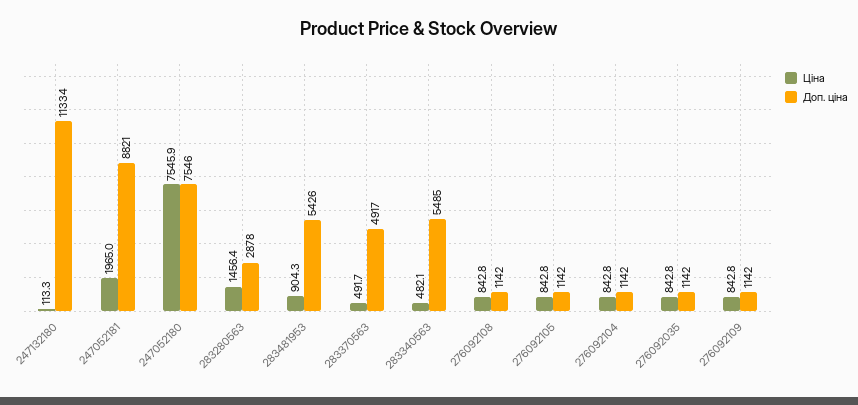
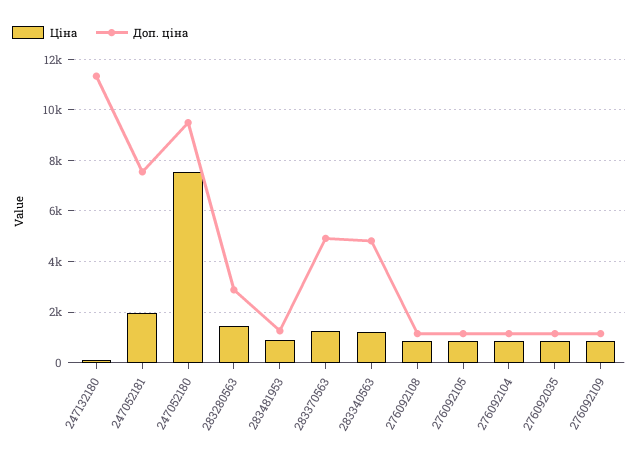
  {
    "Ціна": {
      "247132180": 113.3,
      "247052181": 1965,
      "247052180": 7545.9,
      "283280563": 1456.4,
      "283481953": 904.3,
-     "283370563": 491.7,
+     "283370563": 1250,
-     "283340563": 482.1,
+     "283340563": 1250,
      "276092108": 842.8,
      "276092105": 842.8,
      "276092104": 842.8,
      "276092035": 842.8,
      "276092109": 842.8
    },
    "Доп. ціна": {
      "247132180": 11334,
-     "247052181": 8821,
+     "247052181": 7500,
-     "247052180": 7546,
+     "247052180": 9500,
      "283280563": 2878,
-     "283481953": 5426,
+     "283481953": 1250,
      "283370563": 4917,
-     "283340563": 5485,
+     "283340563": 4750,
      "276092108": 1142,
      "276092105": 1142,
      "276092104": 1142,
      "276092035": 1142,
      "276092109": 1142
    }
  }

